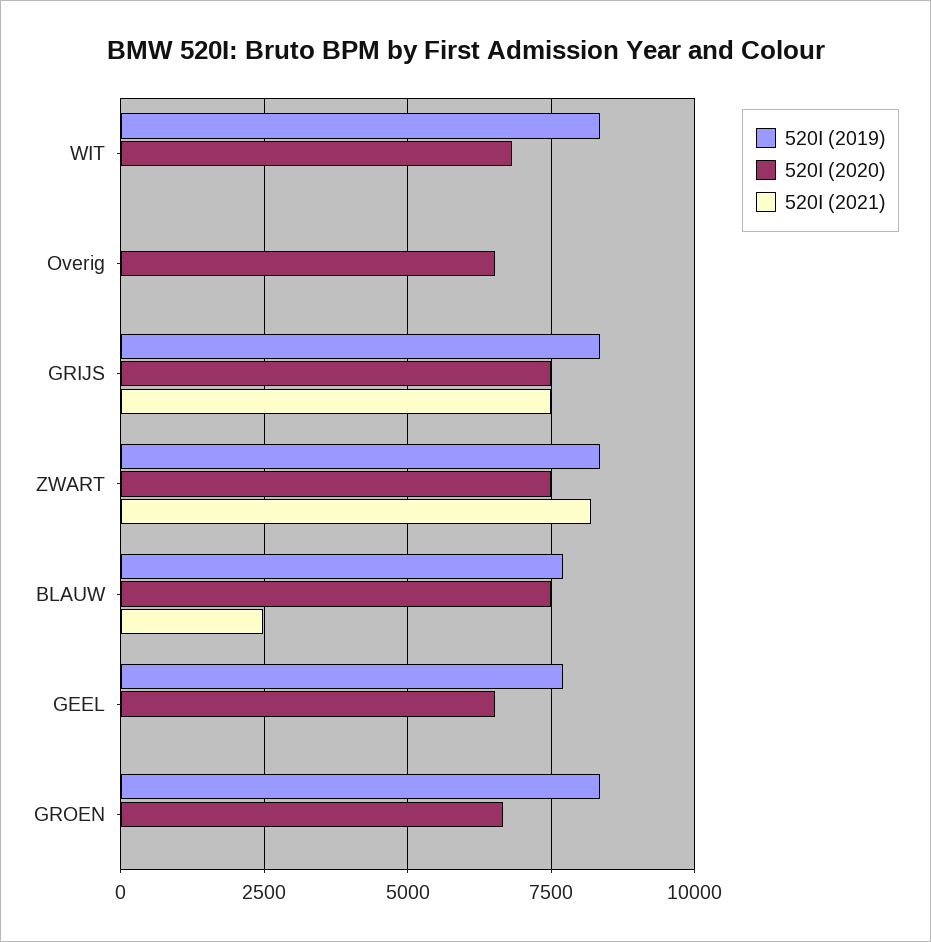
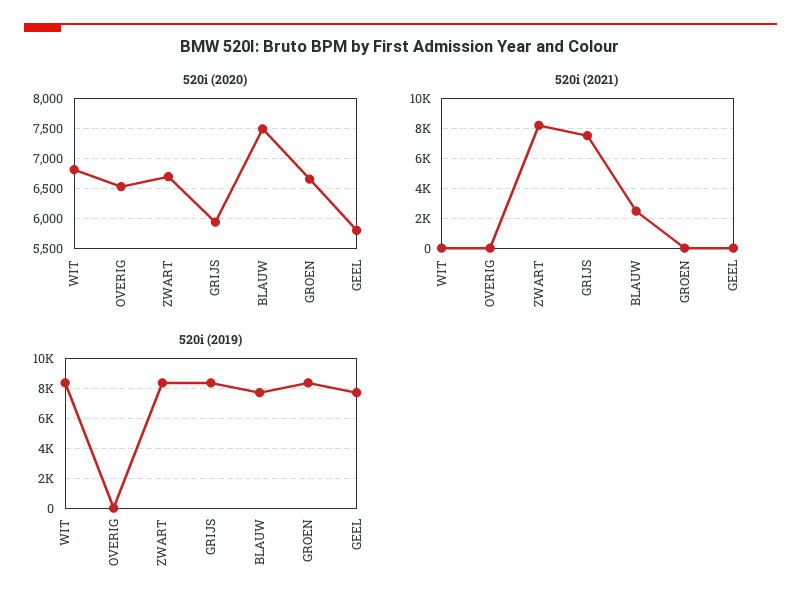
  {
    "520I (2019)": {
      "WIT": 8250,
      "Overig": 0,
      "GRIJS": 8250,
      "ZWART": 8250,
      "BLAUW": 7750,
      "GEEL": 7750,
      "GROEN": 8250
    },
    "520I (2020)": {
      "WIT": 6750,
      "Overig": 6500,
-     "GRIJS": 7500,
+     "GRIJS": 6000,
-     "ZWART": 7500,
+     "ZWART": 6750,
      "BLAUW": 7500,
-     "GEEL": 6500,
+     "GEEL": 5750,
      "GROEN": 6750
    },
    "520I (2021)": {
      "WIT": 0,
      "Overig": 0,
      "GRIJS": 7500,
      "ZWART": 8250,
      "BLAUW": 2500,
      "GEEL": 0,
      "GROEN": 0
    }
  }

